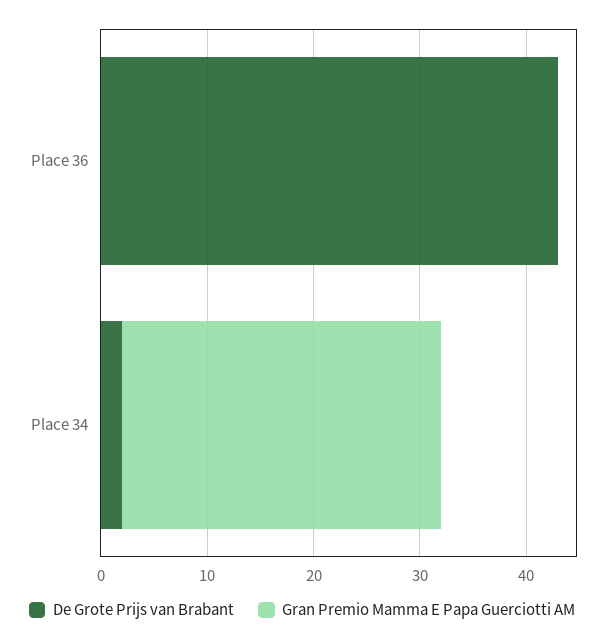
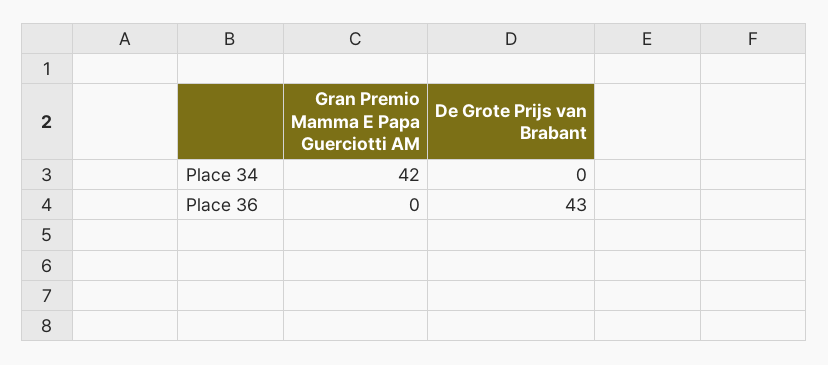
  {
    "De Grote Prijs van Brabant": {
      "Place 36": 43,
-     "Place 34": 2
+     "Place 34": 0
    },
    "Gran Premio Mamma E Papa Guerciotti AM": {
      "Place 36": 0,
-     "Place 34": 30
+     "Place 34": 42
    }
  }

